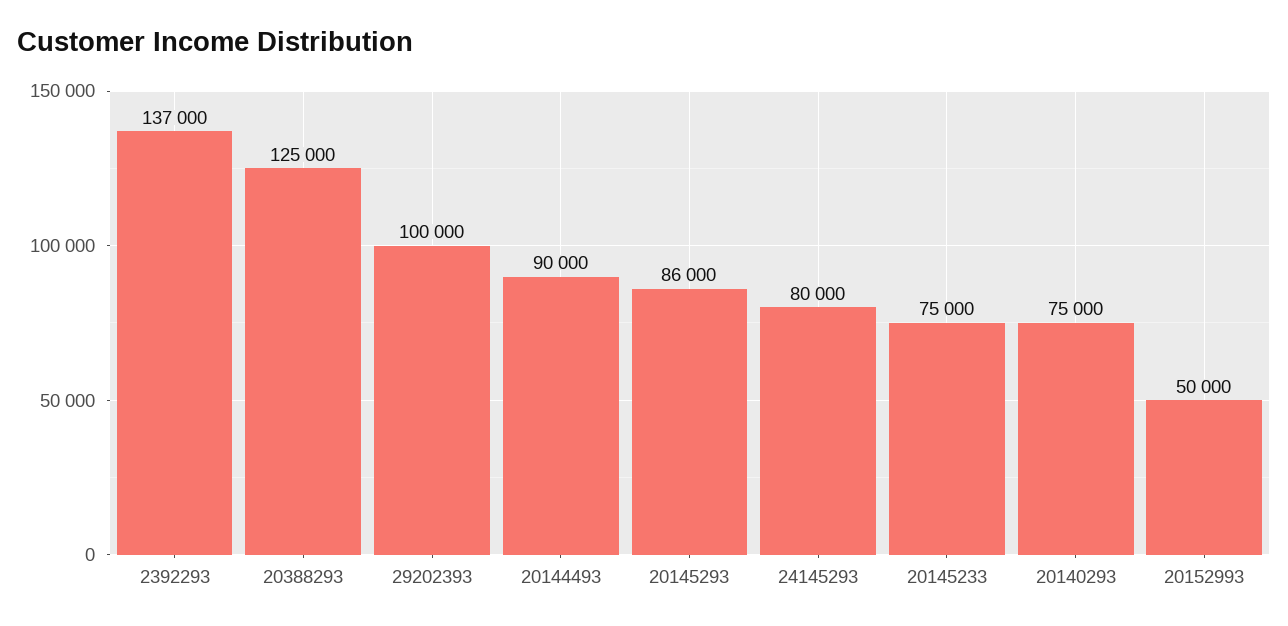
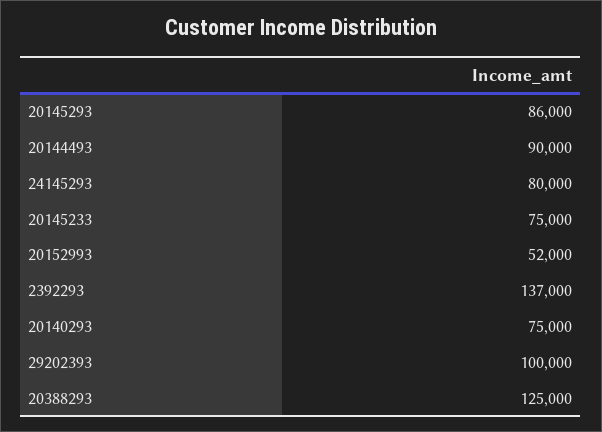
  {
    "2392293": 137000,
    "20388293": 125000,
    "29202393": 100000,
    "20144493": 90000,
    "20145293": 86000,
    "24145293": 80000,
    "20145233": 75000,
    "20140293": 75000,
-   "20152993": 50000
+   "20152993": 52000
  }

